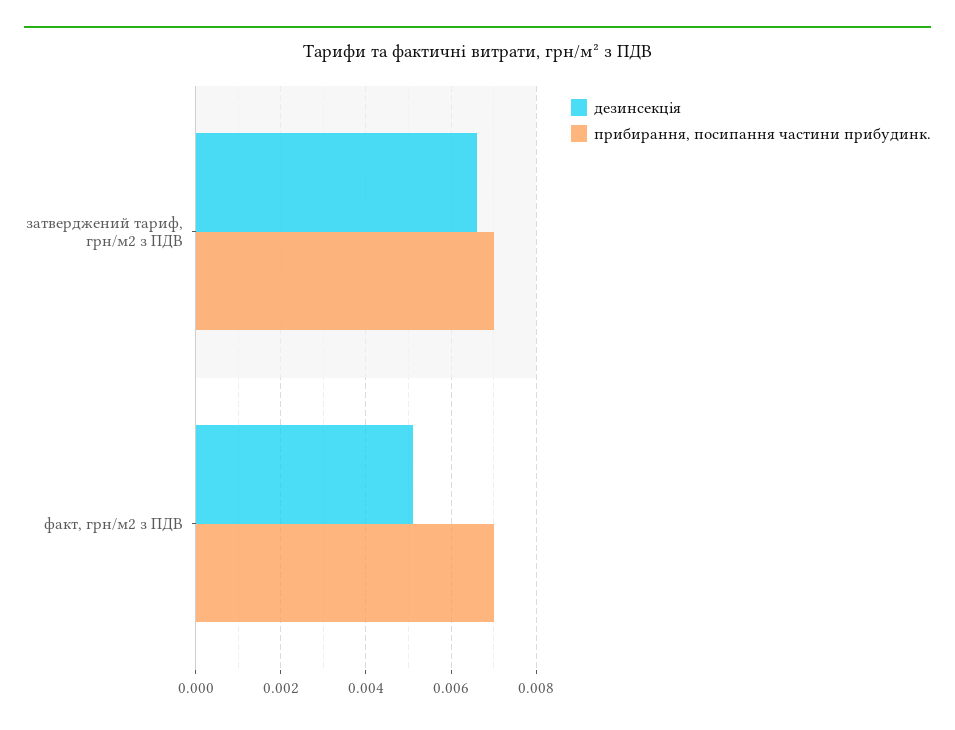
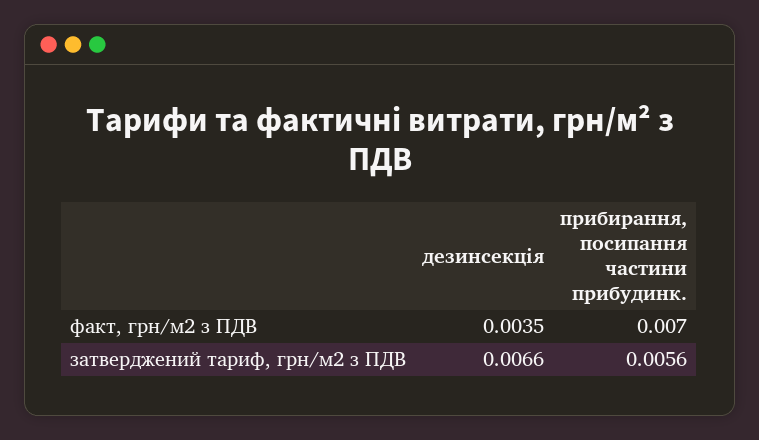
  {
    "дезинсекція": {
      "затверджений тариф, грн/м2 з ПДВ": 0.0066,
-     "факт, грн/м2 з ПДВ": 0.005
+     "факт, грн/м2 з ПДВ": 0.0035
    },
    "прибирання, посипання частини прибудинк.": {
-     "затверджений тариф, грн/м2 з ПДВ": 0.007,
+     "затверджений тариф, грн/м2 з ПДВ": 0.0056,
      "факт, грн/м2 з ПДВ": 0.007
    }
  }

